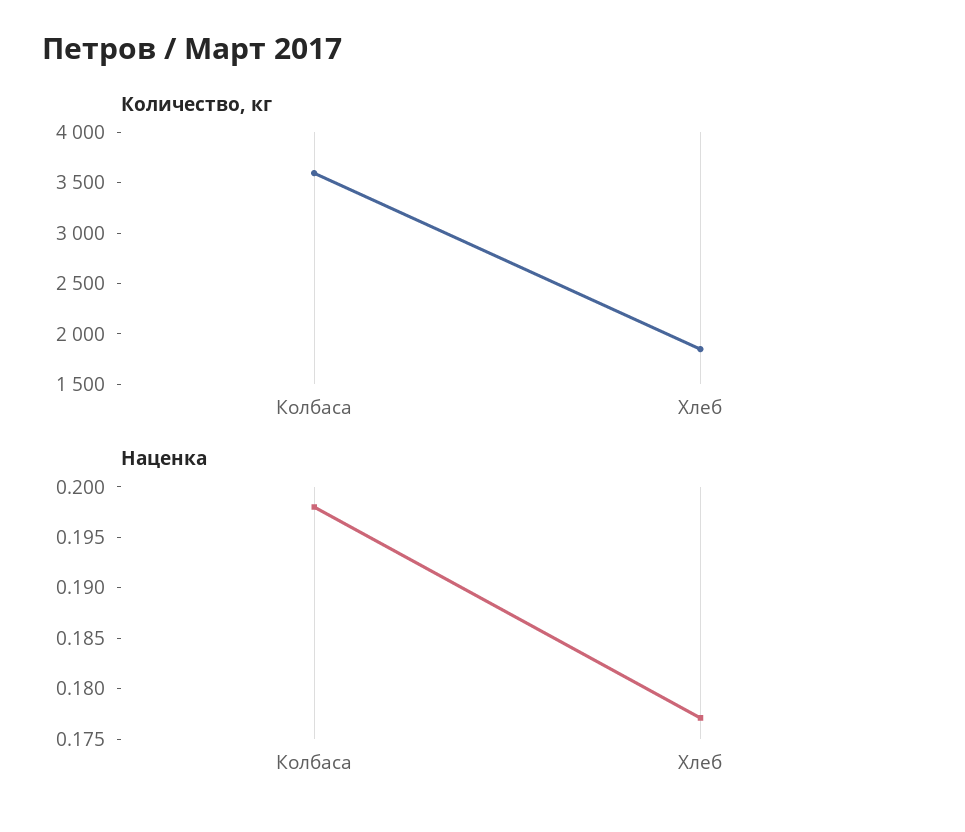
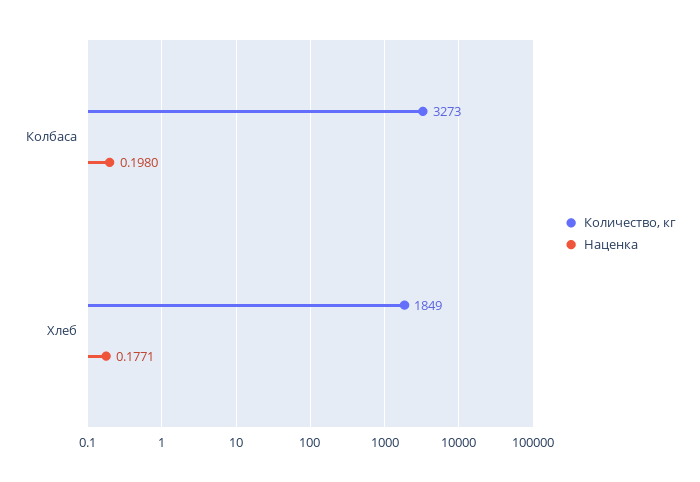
  {
    "Количество, кг": {
-     "Колбаса": 3600,
+     "Колбаса": 3273,
      "Хлеб": 1849
    },
    "Наценка": {
      "Колбаса": 0.198,
      "Хлеб": 0.1771
    }
  }

